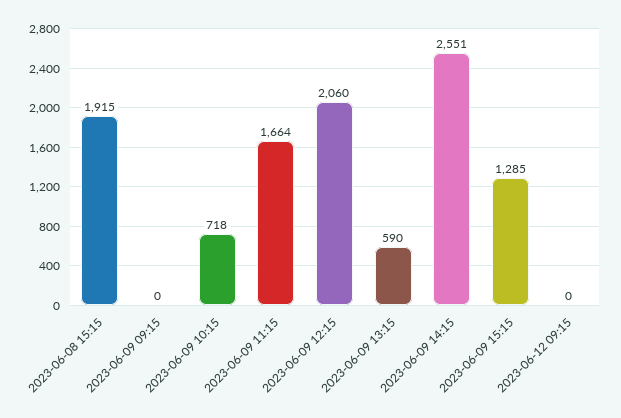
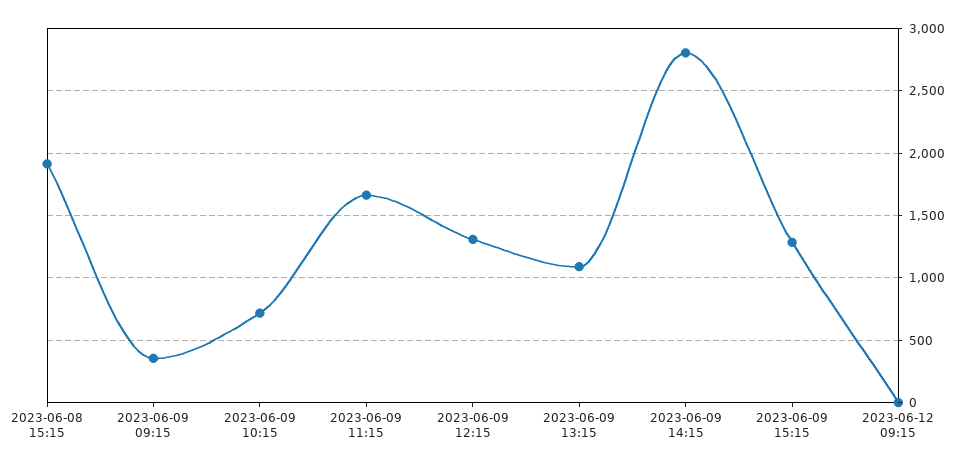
  {
    "2023-06-08 15:15": 1915,
-   "2023-06-09 09:15": 0,
+   "2023-06-09 09:15": 350,
    "2023-06-09 10:15": 718,
    "2023-06-09 11:15": 1664,
-   "2023-06-09 12:15": 2060,
+   "2023-06-09 12:15": 1300,
-   "2023-06-09 13:15": 590,
+   "2023-06-09 13:15": 1100,
-   "2023-06-09 14:15": 2551,
+   "2023-06-09 14:15": 2800,
    "2023-06-09 15:15": 1285,
    "2023-06-12 09:15": 0
  }

